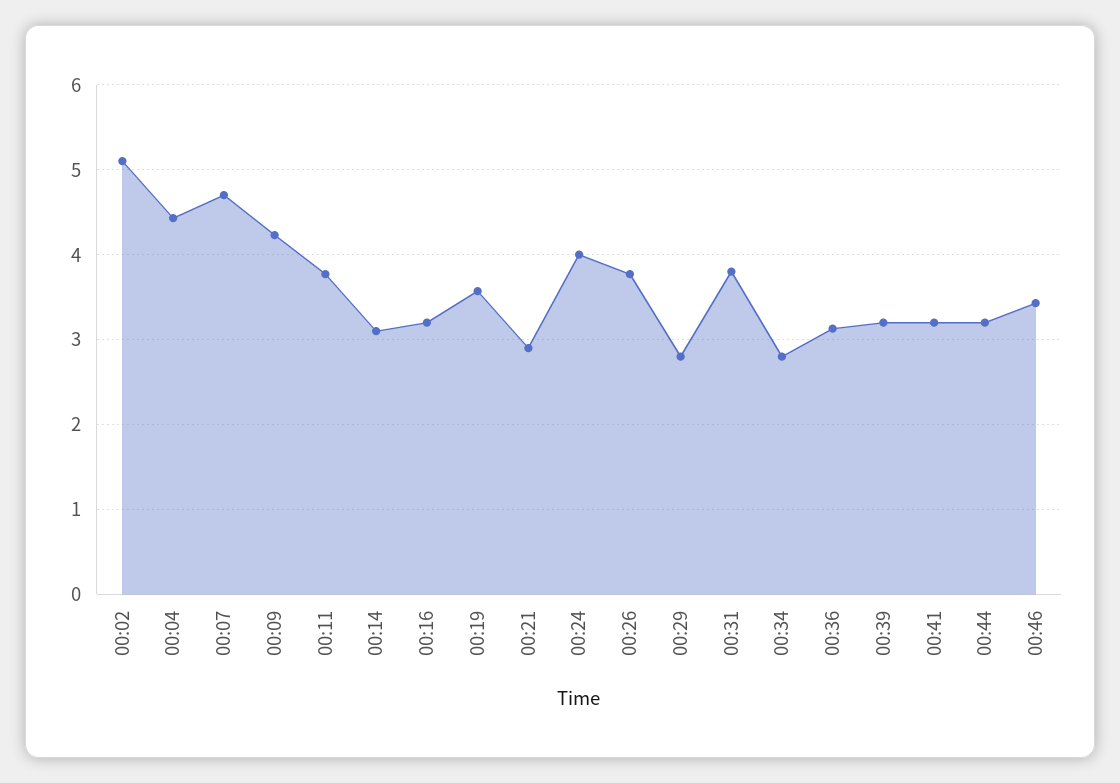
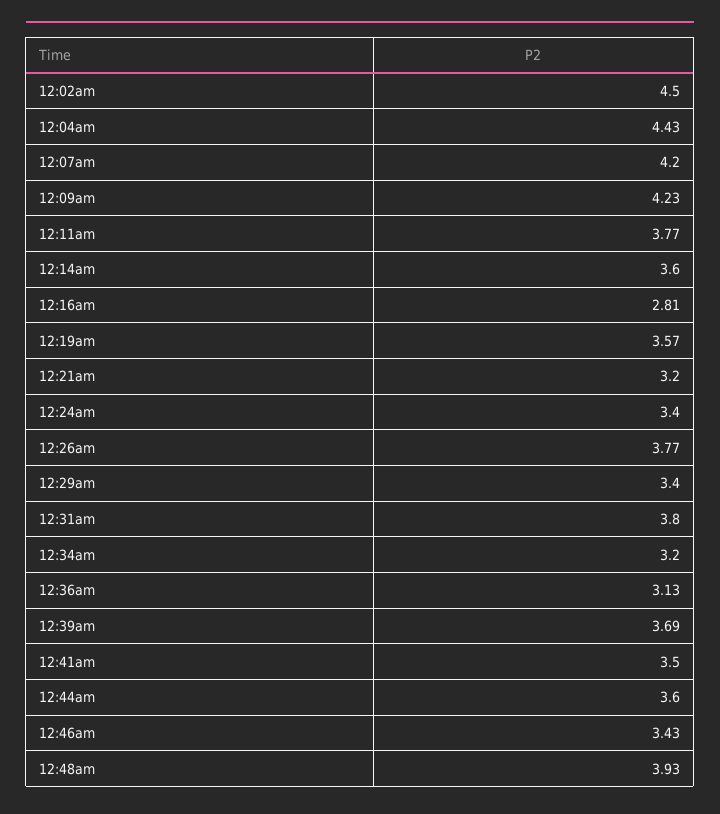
  {
-   "00:02": 5.1,
+   "00:02": 4.5,
    "00:04": 4.43,
-   "00:07": 4.7,
+   "00:07": 4.2,
    "00:09": 4.23,
    "00:11": 3.77,
-   "00:14": 3.1,
+   "00:14": 3.6,
-   "00:16": 3.2,
+   "00:16": 2.81,
    "00:19": 3.57,
-   "00:21": 2.9,
+   "00:21": 3.2,
-   "00:24": 4,
+   "00:24": 3.4,
    "00:26": 3.77,
-   "00:29": 2.8,
+   "00:29": 3.4,
    "00:31": 3.8,
-   "00:34": 2.8,
+   "00:34": 3.2,
    "00:36": 3.13,
-   "00:39": 3.2,
+   "00:39": 3.69,
-   "00:41": 3.2,
+   "00:41": 3.5,
-   "00:44": 3.2,
+   "00:44": 3.6,
-   "00:46": 3.43
+   "00:46": 3.43,
+   "12:48am": 3.93
  }

